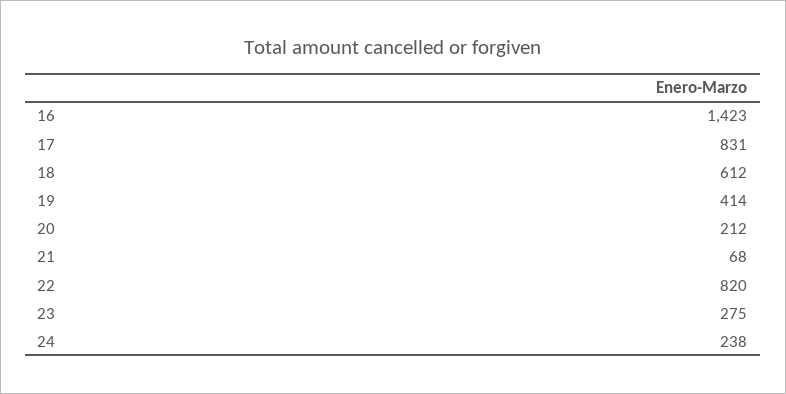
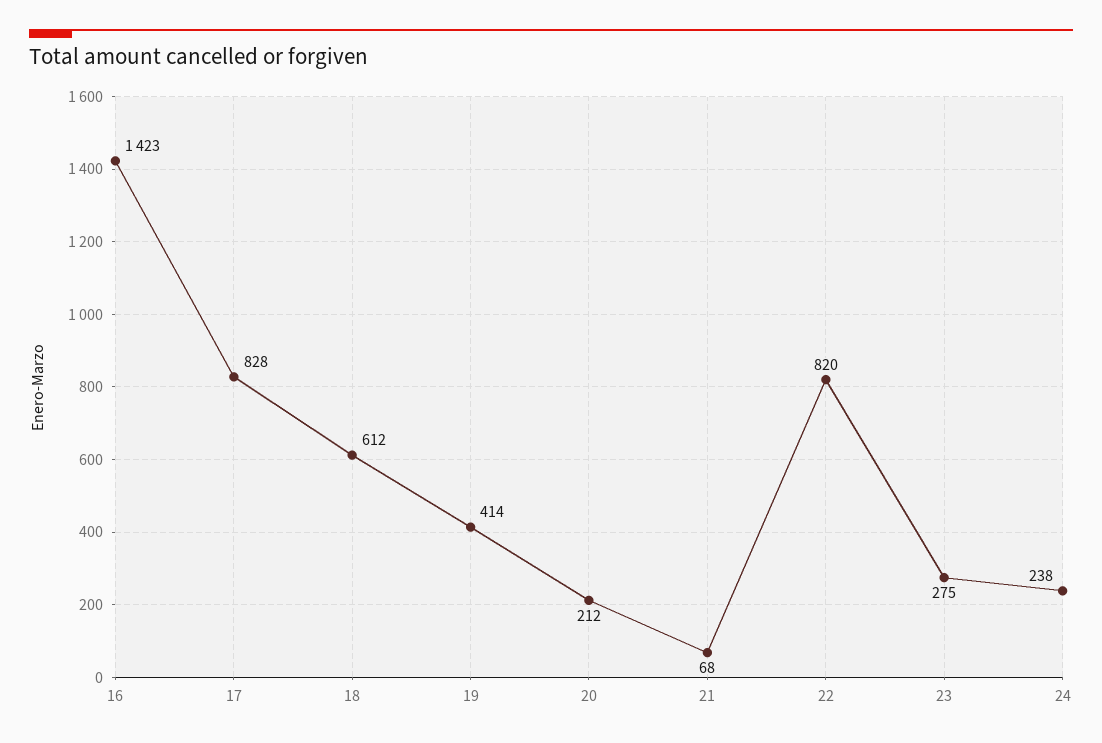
  {
    "16": 1423,
-   "17": 831,
+   "17": 828,
    "18": 612,
    "19": 414,
    "20": 212,
    "21": 68,
    "22": 820,
    "23": 275,
    "24": 238
  }

